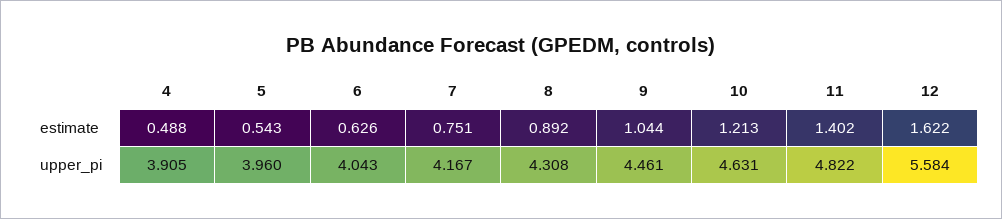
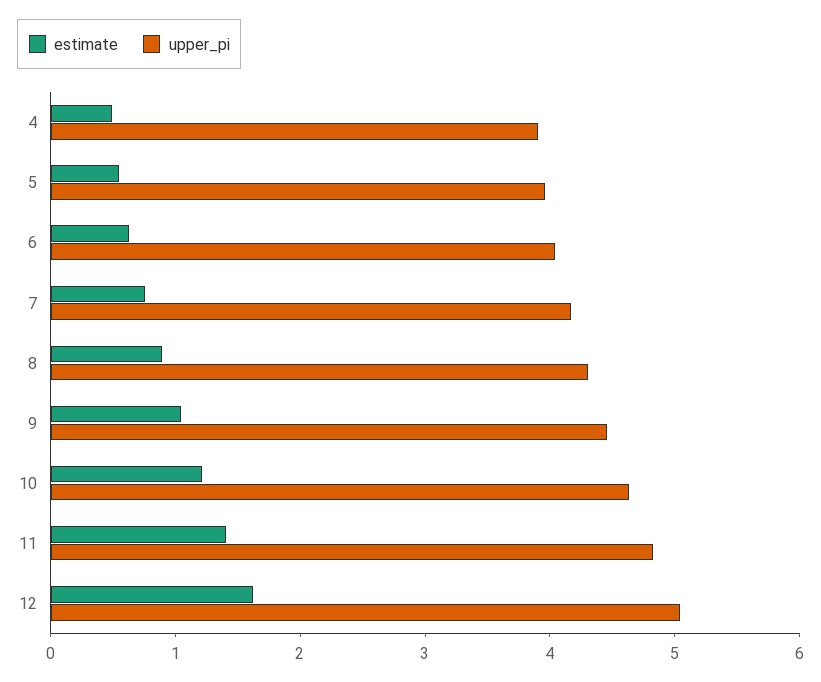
  {
    "estimate": {
      "4": 0.488,
      "5": 0.543,
      "6": 0.626,
      "7": 0.751,
      "8": 0.892,
      "9": 1.044,
      "10": 1.213,
      "11": 1.402,
      "12": 1.622
    },
    "upper_pi": {
      "4": 3.905,
      "5": 3.96,
      "6": 4.043,
      "7": 4.167,
      "8": 4.308,
      "9": 4.461,
      "10": 4.631,
      "11": 4.822,
-     "12": 5.584
+     "12": 5
    }
  }

